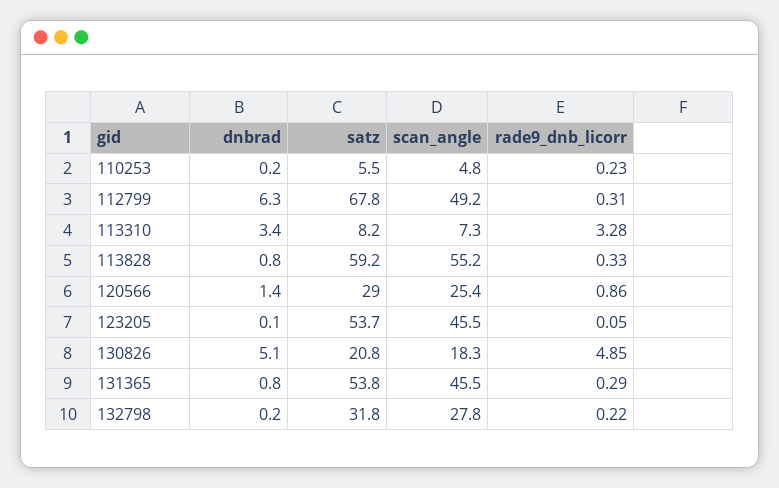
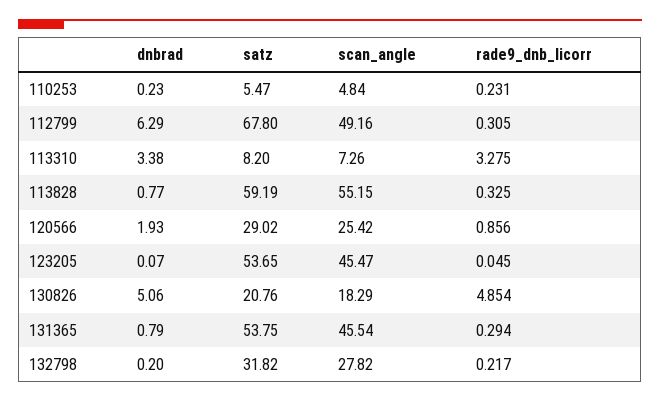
  {
    "dnbrad": {
      "110253": 0.23,
      "112799": 6.29,
      "113310": 3.38,
      "113828": 0.77,
-     "120566": 1.4,
+     "120566": 1.93,
      "123205": 0.07,
      "130826": 5.06,
      "131365": 0.79,
      "132798": 0.2
    },
    "satz": {
      "110253": 5.47,
      "112799": 67.8,
      "113310": 8.2,
      "113828": 59.19,
      "120566": 29.02,
      "123205": 53.65,
      "130826": 20.76,
      "131365": 53.75,
      "132798": 31.82
    },
    "scan_angle": {
      "110253": 4.84,
      "112799": 49.16,
      "113310": 7.26,
      "113828": 55.15,
      "120566": 25.42,
      "123205": 45.47,
      "130826": 18.29,
      "131365": 45.54,
      "132798": 27.82
    },
    "rade9_dnb_licorr": {
      "110253": 0.231,
      "112799": 0.305,
      "113310": 3.275,
      "113828": 0.325,
      "120566": 0.856,
      "123205": 0.045,
      "130826": 4.854,
      "131365": 0.294,
      "132798": 0.217
    }
  }

